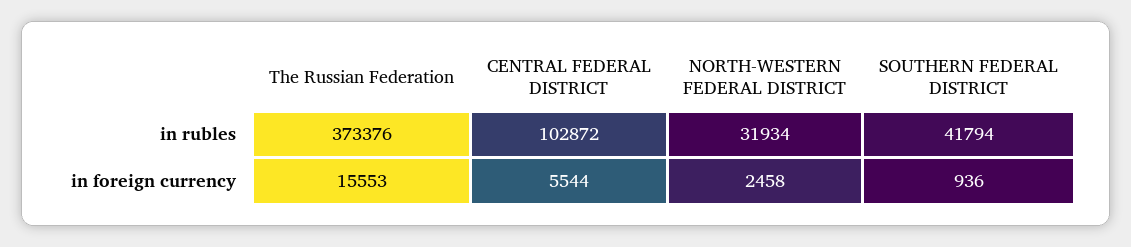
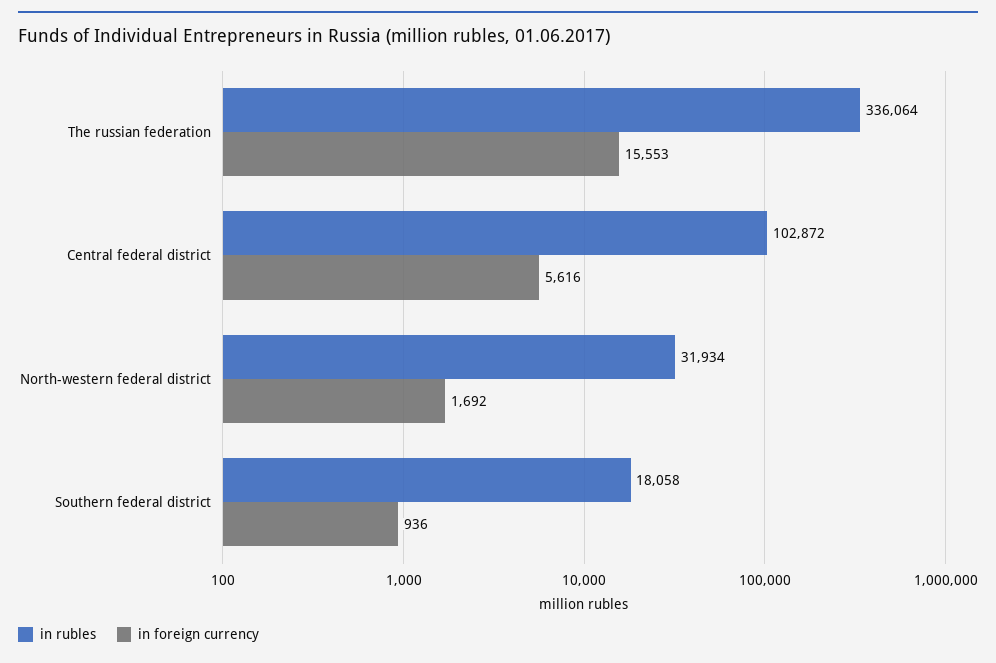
  {
    "in rubles": {
-     "The Russian Federation": 373376,
+     "The Russian Federation": 336064,
      "CENTRAL FEDERAL DISTRICT": 102872,
      "NORTH-WESTERN FEDERAL DISTRICT": 31934,
-     "SOUTHERN FEDERAL DISTRICT": 41794
+     "SOUTHERN FEDERAL DISTRICT": 18058
    },
    "in foreign currency": {
      "The Russian Federation": 15553,
-     "CENTRAL FEDERAL DISTRICT": 5544,
+     "CENTRAL FEDERAL DISTRICT": 5616,
-     "NORTH-WESTERN FEDERAL DISTRICT": 2458,
+     "NORTH-WESTERN FEDERAL DISTRICT": 1692,
      "SOUTHERN FEDERAL DISTRICT": 936
    }
  }

